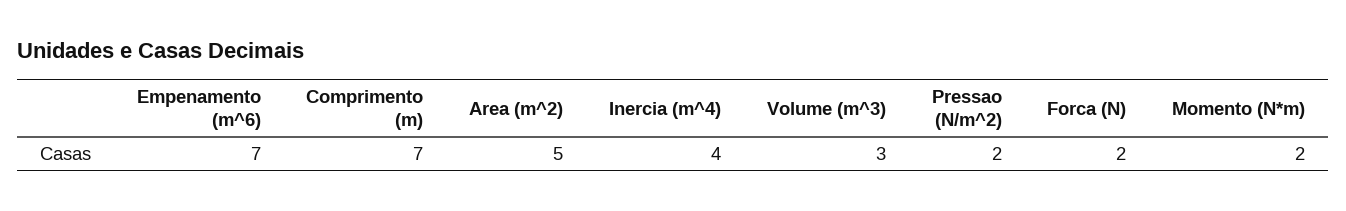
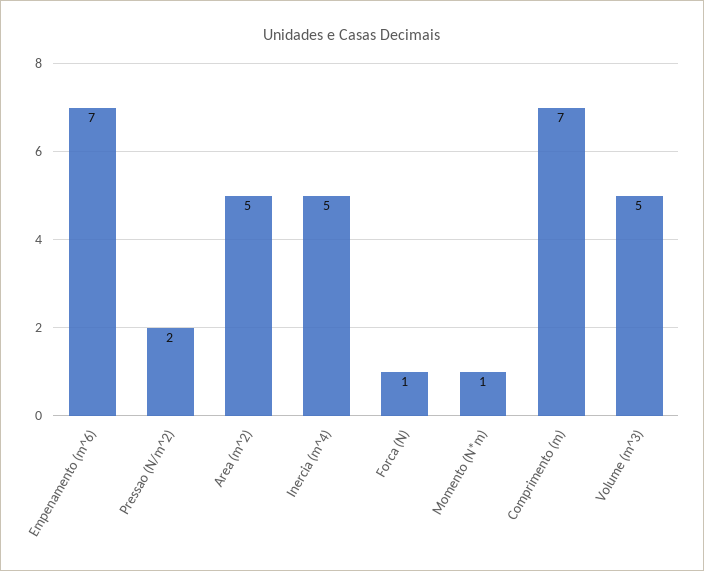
  {
    "Empenamento (m^6)": 7,
    "Comprimento (m)": 7,
    "Area (m^2)": 5,
-   "Inercia (m^4)": 4,
+   "Inercia (m^4)": 5,
-   "Volume (m^3)": 3,
+   "Volume (m^3)": 5,
    "Pressao (N/m^2)": 2,
-   "Forca (N)": 2,
+   "Forca (N)": 1,
-   "Momento (N*m)": 2
+   "Momento (N*m)": 1
  }

